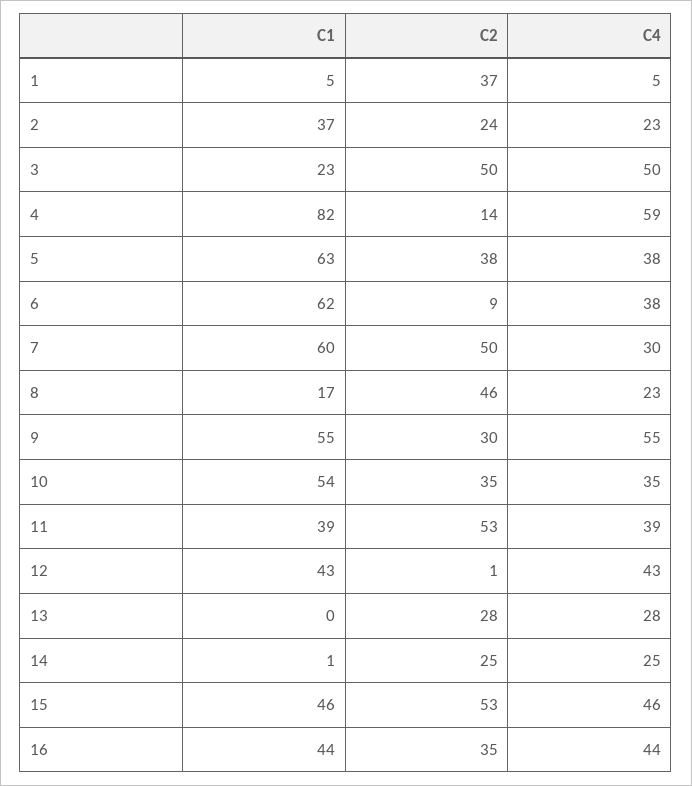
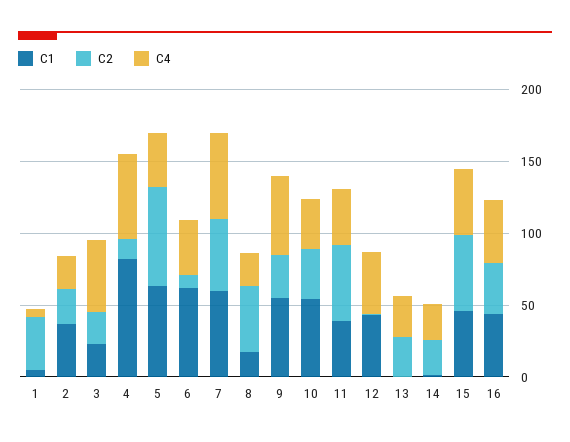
  {
    "C1": {
      "1": 5,
      "2": 37,
      "3": 23,
      "4": 82,
      "5": 63,
      "6": 62,
      "7": 60,
      "8": 17,
      "9": 55,
      "10": 54,
      "11": 39,
      "12": 43,
      "13": 0,
      "14": 1,
      "15": 46,
      "16": 44
    },
    "C2": {
      "1": 37,
      "2": 24,
-     "3": 50,
+     "3": 20,
      "4": 14,
-     "5": 38,
+     "5": 70,
      "6": 9,
      "7": 50,
      "8": 46,
      "9": 30,
      "10": 35,
      "11": 53,
      "12": 1,
      "13": 28,
      "14": 25,
      "15": 53,
      "16": 35
    },
    "C4": {
      "1": 5,
      "2": 23,
      "3": 50,
      "4": 59,
      "5": 38,
      "6": 38,
-     "7": 30,
+     "7": 60,
      "8": 23,
      "9": 55,
      "10": 35,
      "11": 39,
      "12": 43,
      "13": 28,
      "14": 25,
      "15": 46,
      "16": 44
    }
  }

